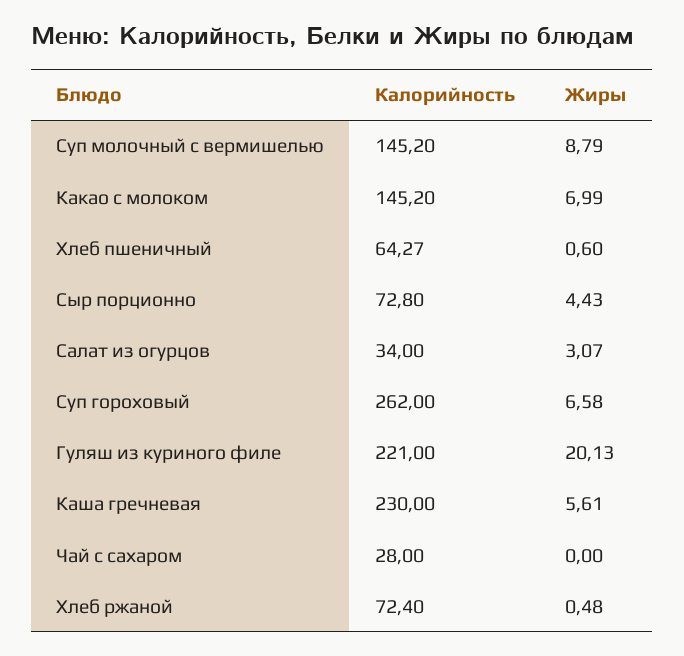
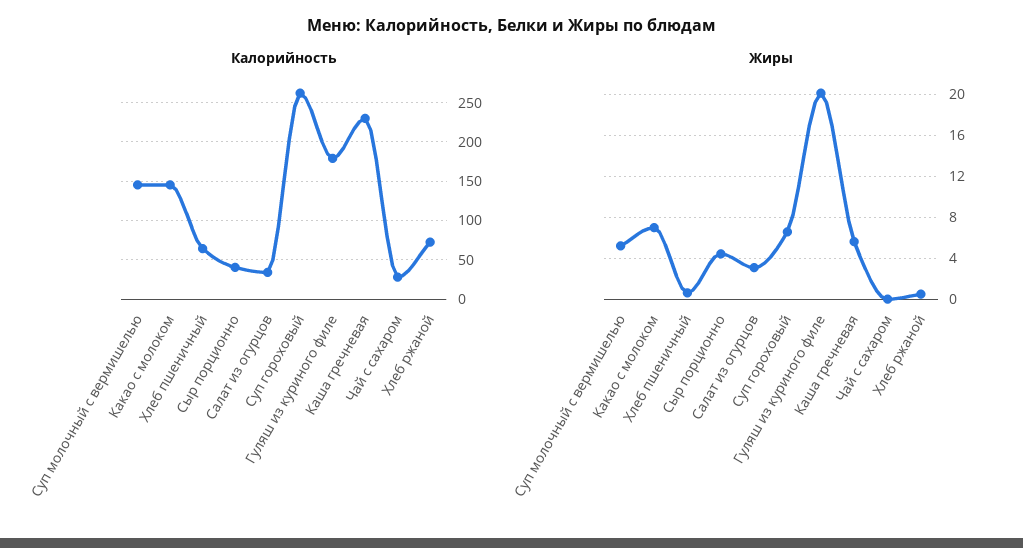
  {
    "Калорийность": {
      "Суп молочный с вермишелью": 145.2,
      "Какао с молоком": 145.2,
      "Хлеб пшеничный": 64.27,
-     "Сыр порционно": 72.8,
+     "Сыр порционно": 40,
      "Салат из огурцов": 34,
      "Суп гороховый": 262,
-     "Гуляш из куриного филе": 221,
+     "Гуляш из куриного филе": 180,
      "Каша гречневая": 230,
      "Чай с сахаром": 28,
      "Хлеб ржаной": 72.4
    },
    "Жиры": {
-     "Суп молочный с вермишелью": 8.79,
+     "Суп молочный с вермишелью": 5,
      "Какао с молоком": 6.99,
      "Хлеб пшеничный": 0.6,
      "Сыр порционно": 4.43,
      "Салат из огурцов": 3.07,
      "Суп гороховый": 6.58,
      "Гуляш из куриного филе": 20.13,
      "Каша гречневая": 5.61,
      "Чай с сахаром": 0,
      "Хлеб ржаной": 0.48
    }
  }

